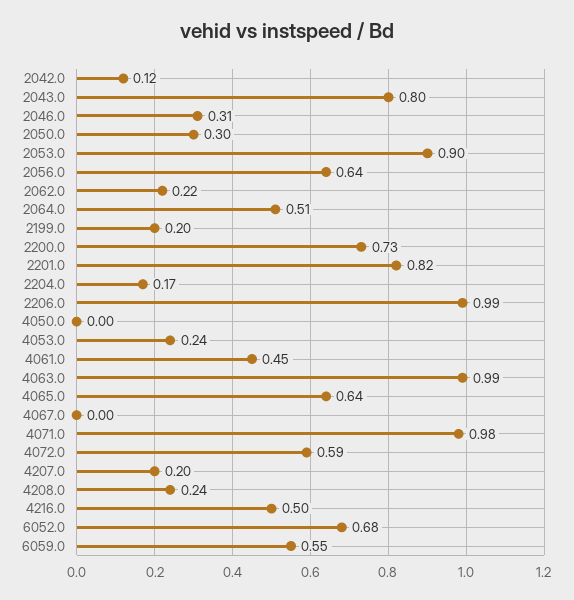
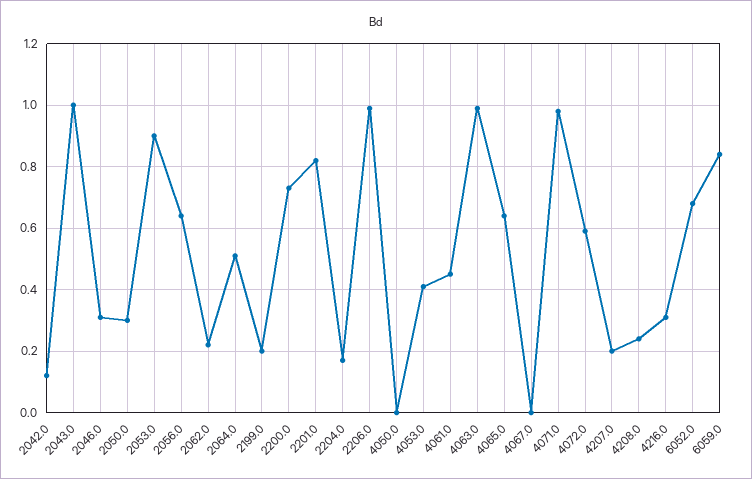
  {
    "2042.0": 0.12,
-   "2043.0": 0.8,
+   "2043.0": 1,
    "2046.0": 0.31,
    "2050.0": 0.3,
    "2053.0": 0.9,
    "2056.0": 0.64,
    "2062.0": 0.22,
    "2064.0": 0.51,
    "2199.0": 0.2,
    "2200.0": 0.73,
    "2201.0": 0.82,
    "2204.0": 0.17,
    "2206.0": 0.99,
    "4050.0": 0,
-   "4053.0": 0.24,
+   "4053.0": 0.4,
    "4061.0": 0.45,
    "4063.0": 0.99,
    "4065.0": 0.64,
    "4067.0": 0,
    "4071.0": 0.98,
    "4072.0": 0.59,
    "4207.0": 0.2,
    "4208.0": 0.24,
-   "4216.0": 0.5,
+   "4216.0": 0.3,
    "6052.0": 0.68,
-   "6059.0": 0.55
+   "6059.0": 0.85
  }

